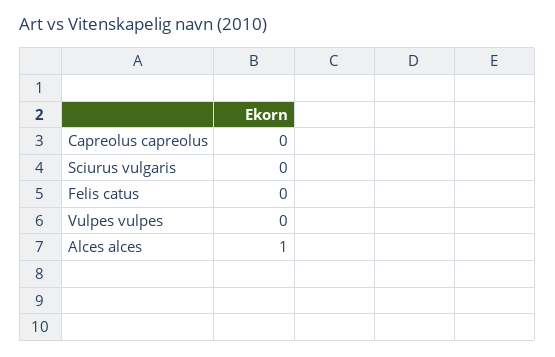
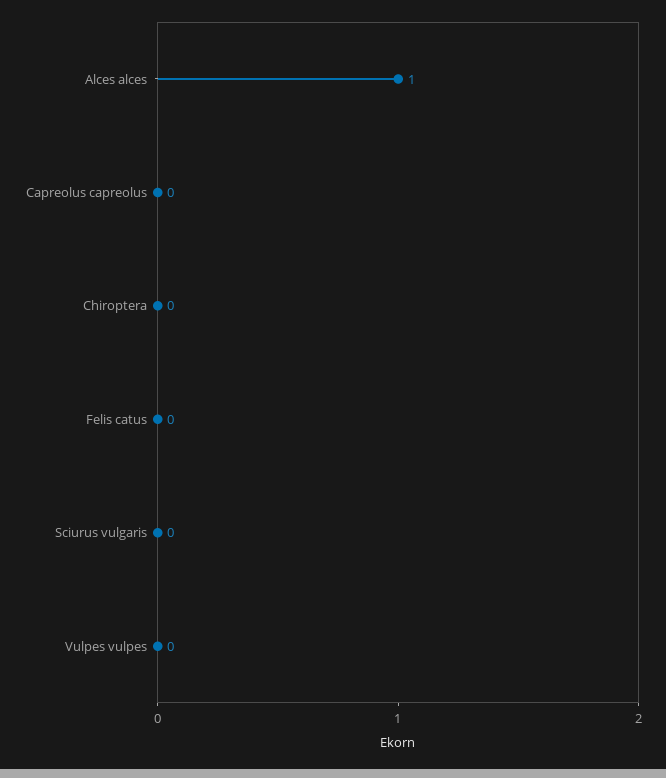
  {
    "Capreolus capreolus": 0,
    "Sciurus vulgaris": 0,
    "Felis catus": 0,
    "Vulpes vulpes": 0,
-   "Alces alces": 1
+   "Alces alces": 1,
+   "Chiroptera": 0
  }

